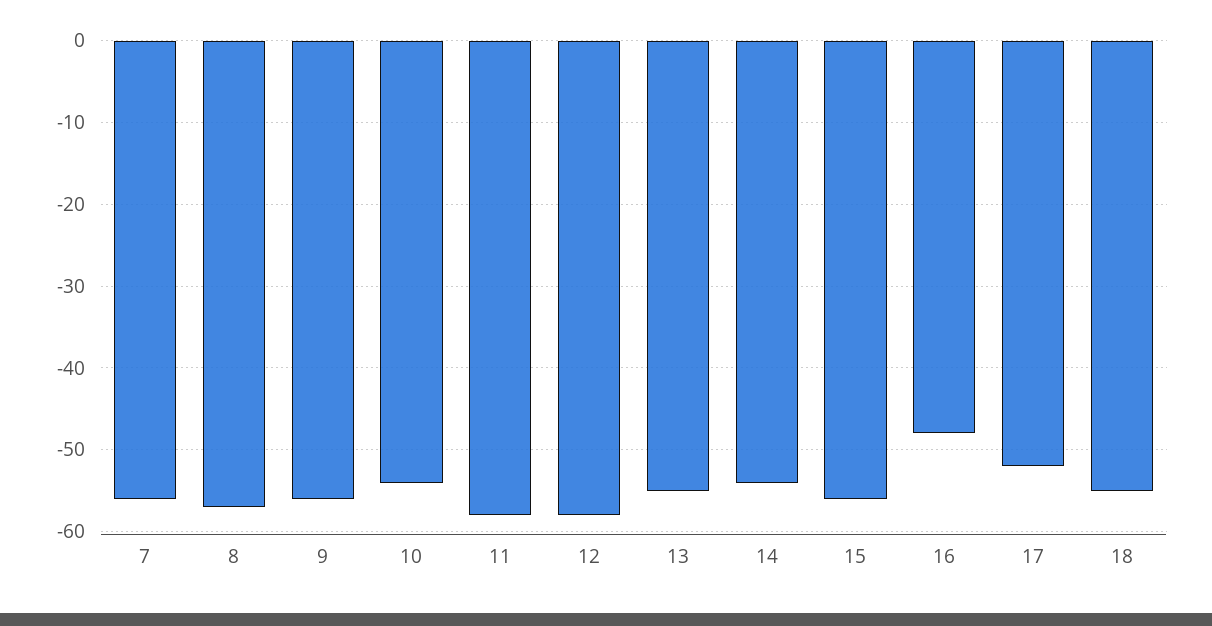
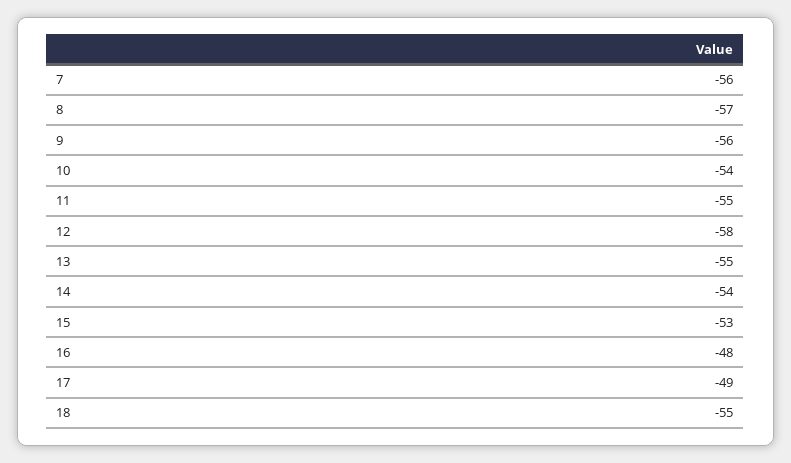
  {
    "7": -56,
    "8": -57,
    "9": -56,
    "10": -54,
-   "11": -58,
+   "11": -55,
    "12": -58,
    "13": -55,
    "14": -54,
-   "15": -56,
+   "15": -53,
    "16": -48,
-   "17": -52,
+   "17": -49,
    "18": -55
  }

